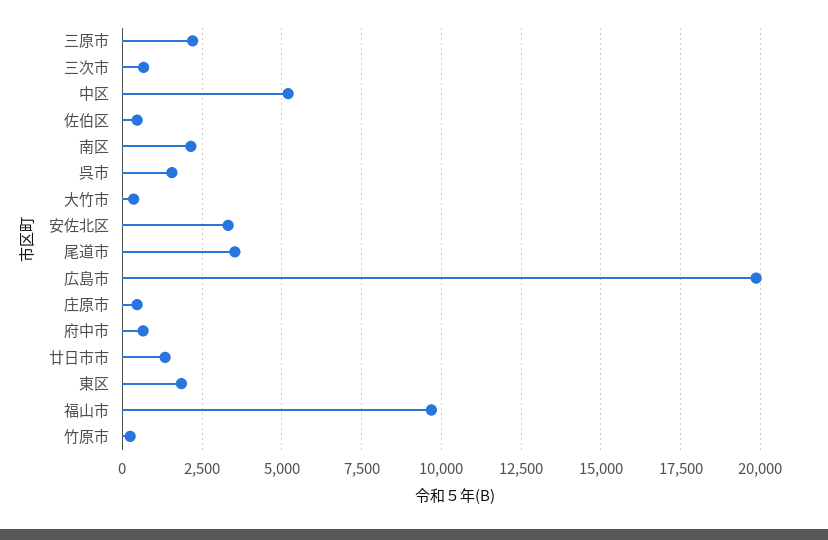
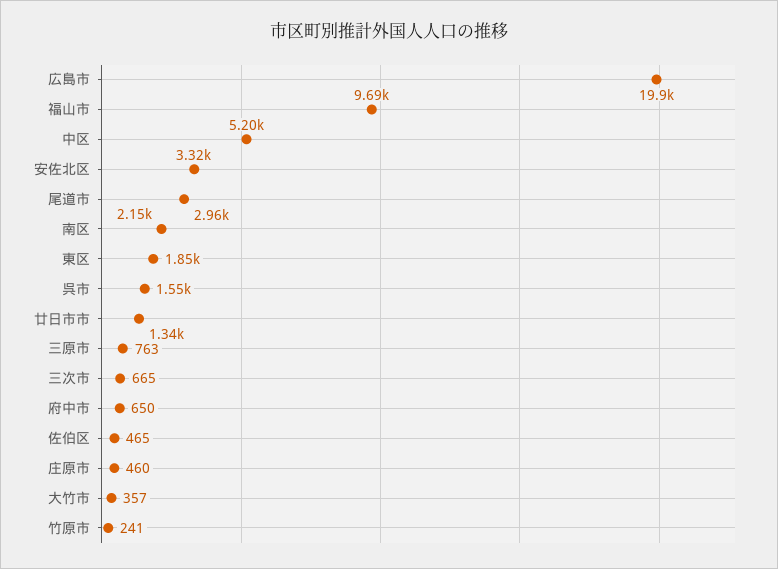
  {
-   "三原市": 2250,
+   "三原市": 763,
    "三次市": 665,
    "中区": 5200,
    "佐伯区": 465,
    "南区": 2150,
    "呉市": 1550,
    "大竹市": 357,
    "安佐北区": 3320,
-   "尾道市": 3500,
+   "尾道市": 2960,
    "広島市": 19900,
    "庄原市": 460,
    "府中市": 650,
    "廿日市市": 1340,
    "東区": 1850,
    "福山市": 9690,
    "竹原市": 241
  }

